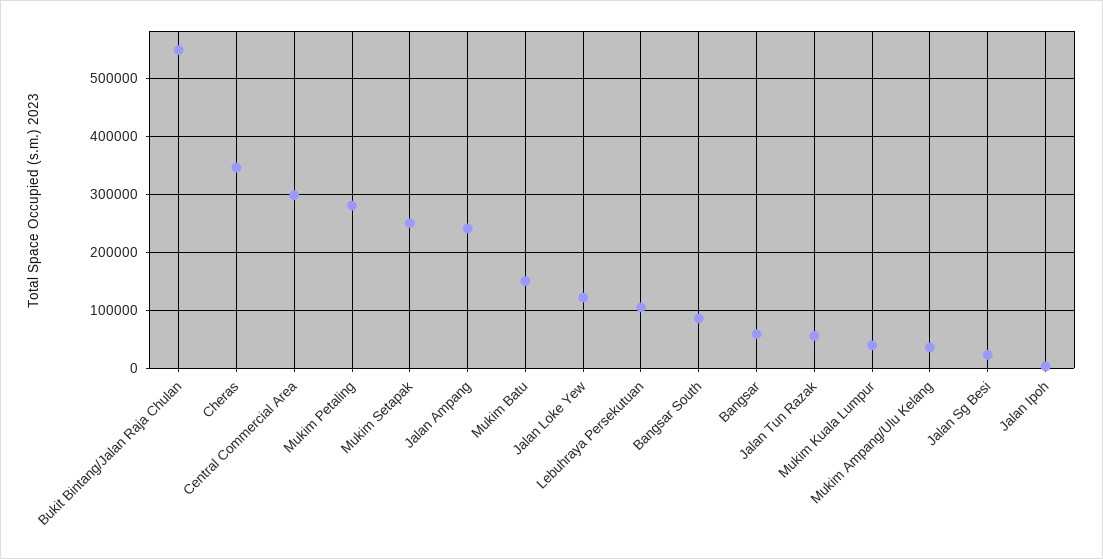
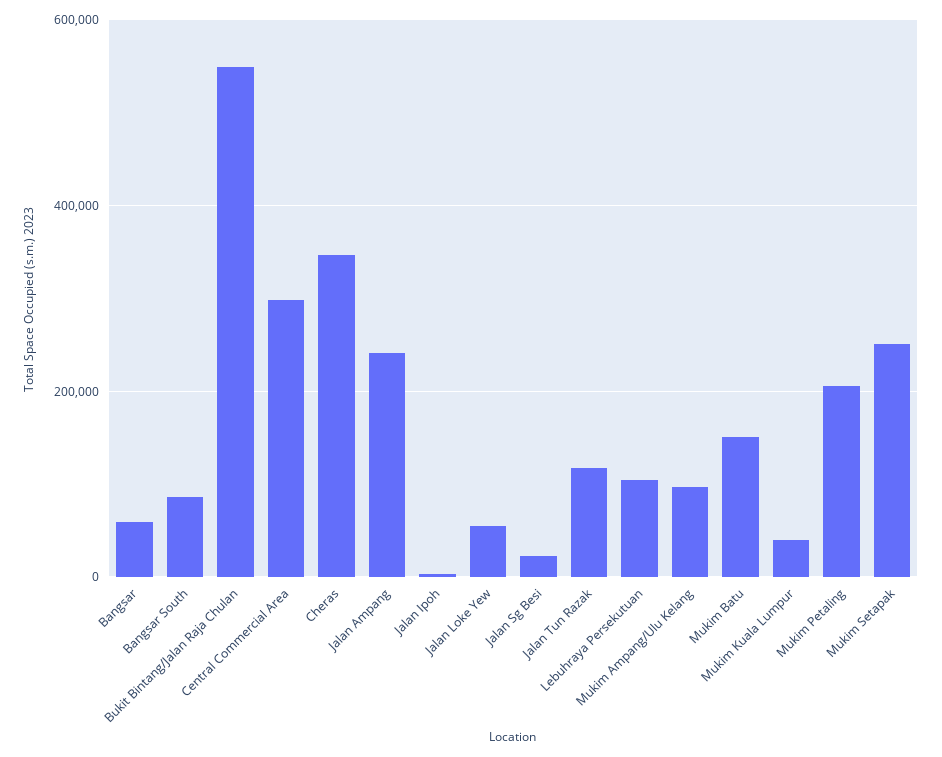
  {
    "Bukit Bintang/Jalan Raja Chulan": 540000,
    "Cheras": 340000,
    "Central Commercial Area": 300000,
-   "Mukim Petaling": 280000,
+   "Mukim Petaling": 200000,
    "Mukim Setapak": 260000,
    "Jalan Ampang": 240000,
    "Mukim Batu": 160000,
-   "Jalan Loke Yew": 120000,
+   "Jalan Loke Yew": 60000,
    "Lebuhraya Persekutuan": 100000,
    "Bangsar South": 80000,
    "Bangsar": 60000,
-   "Jalan Tun Razak": 60000,
+   "Jalan Tun Razak": 120000,
    "Mukim Kuala Lumpur": 40000,
-   "Mukim Ampang/Ulu Kelang": 40000,
+   "Mukim Ampang/Ulu Kelang": 100000,
    "Jalan Sg Besi": 20000,
    "Jalan Ipoh": 0
  }

